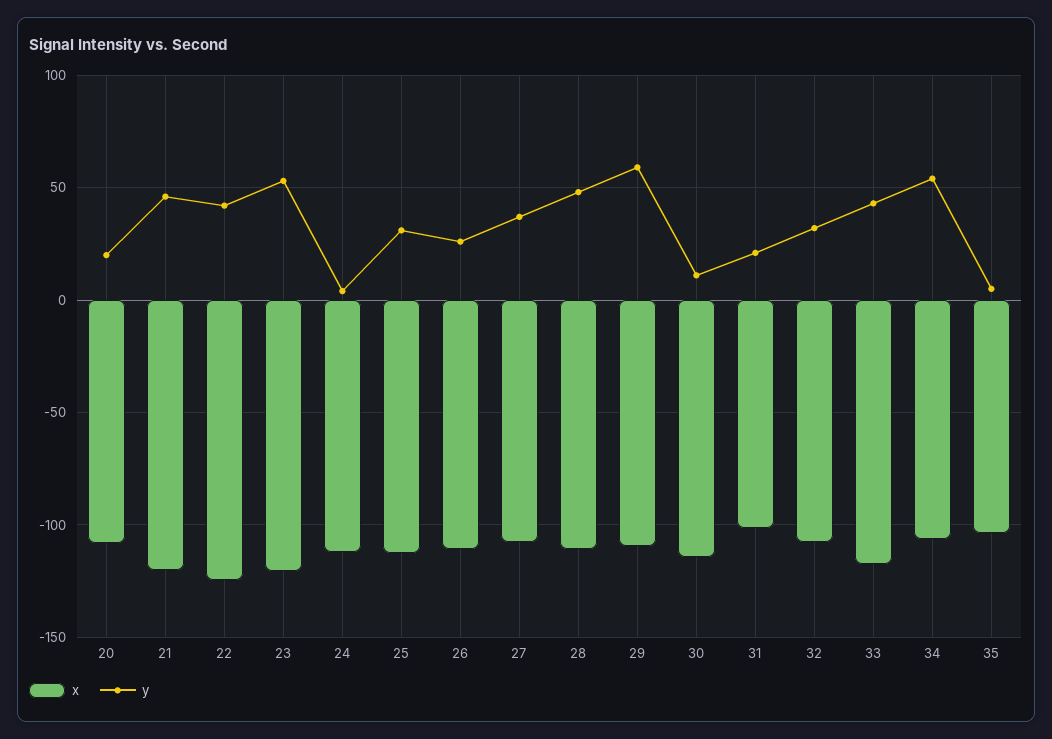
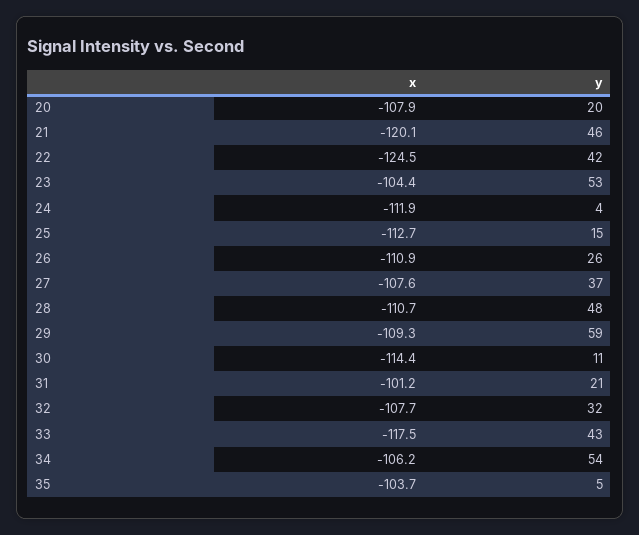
  {
    "x": {
      "20": -107.9,
      "21": -120.1,
      "22": -124.5,
-     "23": -120,
+     "23": -104.4,
      "24": -111.9,
      "25": -112.7,
      "26": -110.9,
      "27": -107.6,
      "28": -110.7,
      "29": -109.3,
      "30": -114.4,
      "31": -101.2,
      "32": -107.7,
      "33": -117.5,
      "34": -106.2,
      "35": -103.7
    },
    "y": {
      "20": 20,
      "21": 46,
      "22": 42,
      "23": 53,
      "24": 4,
-     "25": 30,
+     "25": 15,
      "26": 26,
      "27": 37,
      "28": 48,
      "29": 59,
      "30": 11,
      "31": 21,
      "32": 32,
      "33": 43,
      "34": 54,
      "35": 5
    }
  }

